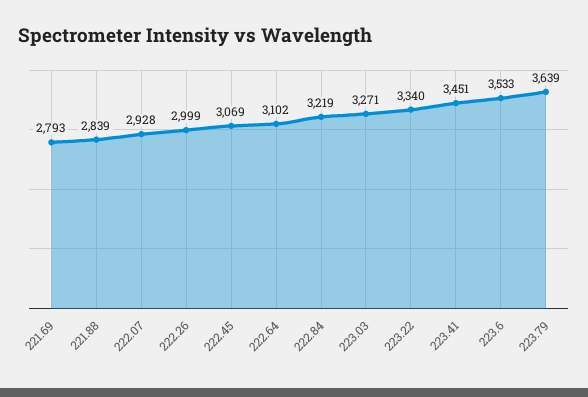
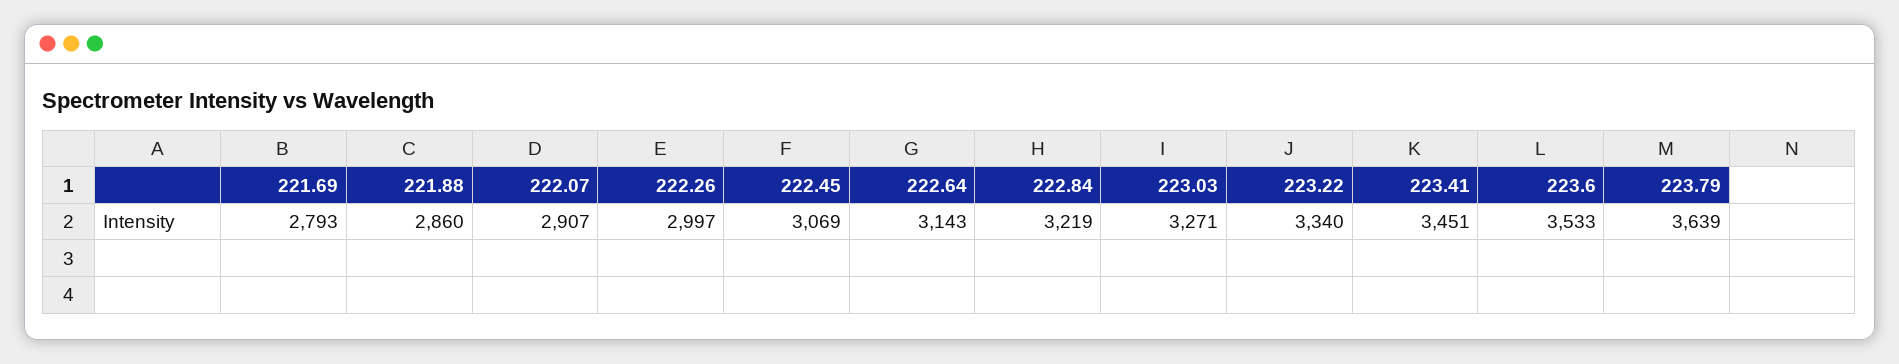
  {
    "221.69": 2793,
-   "221.88": 2839,
+   "221.88": 2860,
-   "222.07": 2928,
+   "222.07": 2907,
-   "222.26": 2999,
+   "222.26": 2997,
    "222.45": 3069,
-   "222.64": 3102,
+   "222.64": 3143,
    "222.84": 3219,
    "223.03": 3271,
    "223.22": 3340,
    "223.41": 3451,
    "223.6": 3533,
    "223.79": 3639
  }

